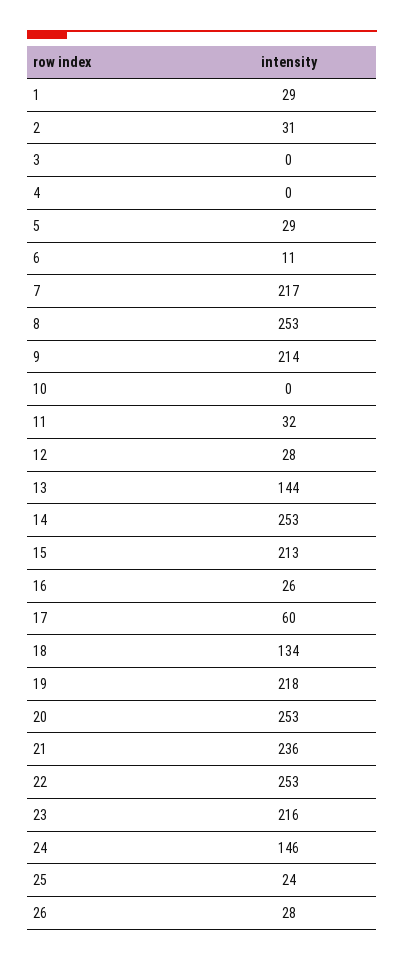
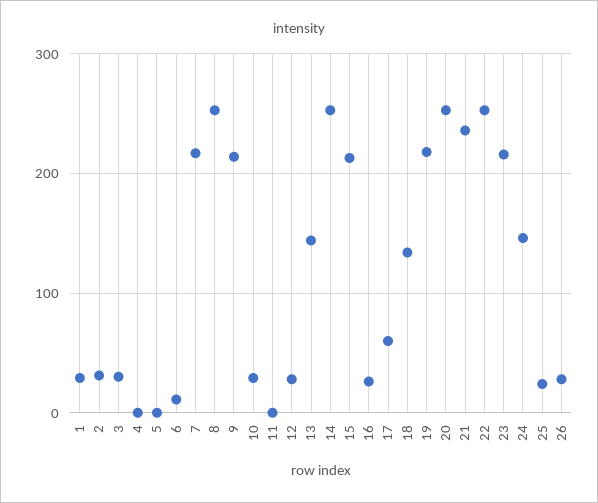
  {
    "1": 29,
    "2": 31,
-   "3": 0,
+   "3": 30,
    "4": 0,
-   "5": 29,
+   "5": 0,
    "6": 11,
    "7": 217,
    "8": 253,
    "9": 214,
-   "10": 0,
+   "10": 30,
-   "11": 32,
+   "11": 0,
    "12": 28,
    "13": 144,
    "14": 253,
    "15": 213,
    "16": 26,
    "17": 60,
    "18": 134,
    "19": 218,
    "20": 253,
    "21": 236,
    "22": 253,
    "23": 216,
    "24": 146,
    "25": 24,
    "26": 28
  }

